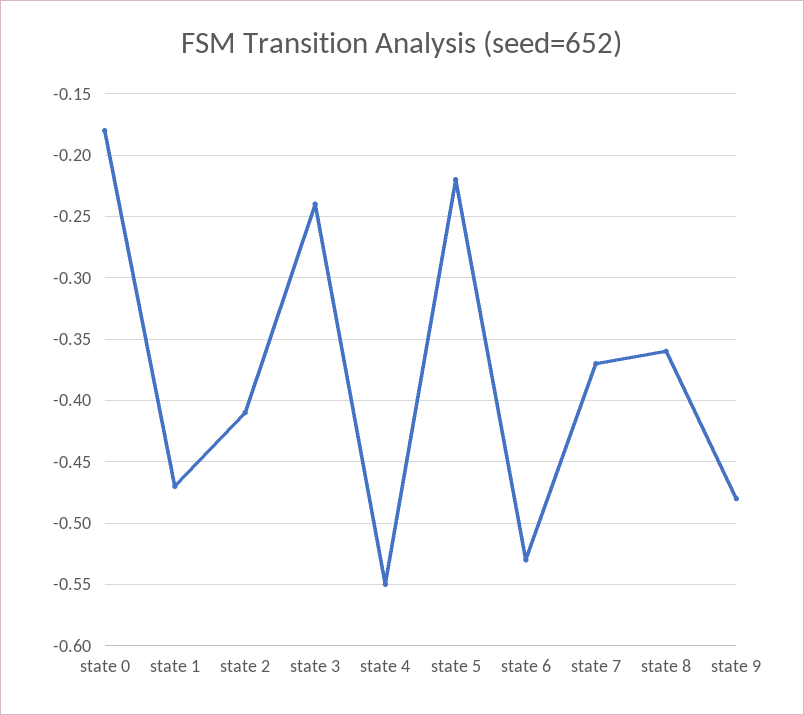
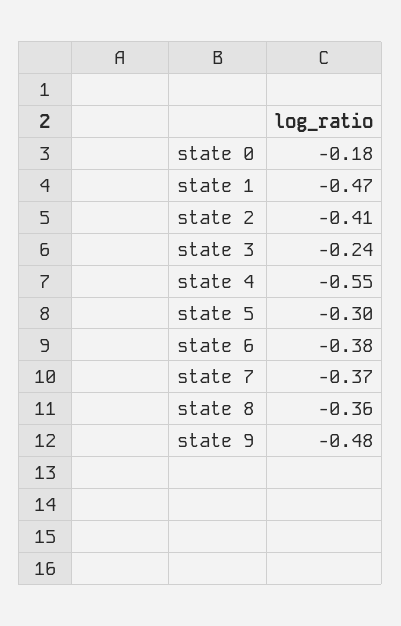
  {
    "state 0": -0.18,
    "state 1": -0.47,
    "state 2": -0.41,
    "state 3": -0.24,
    "state 4": -0.55,
-   "state 5": -0.22,
+   "state 5": -0.3,
-   "state 6": -0.53,
+   "state 6": -0.38,
    "state 7": -0.37,
    "state 8": -0.36,
    "state 9": -0.48
  }

